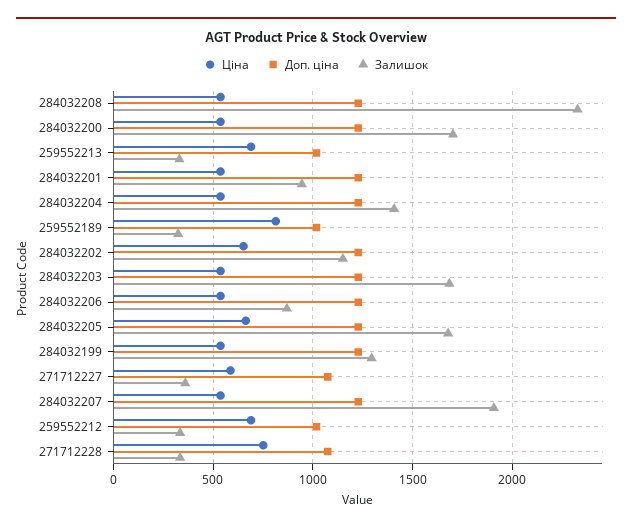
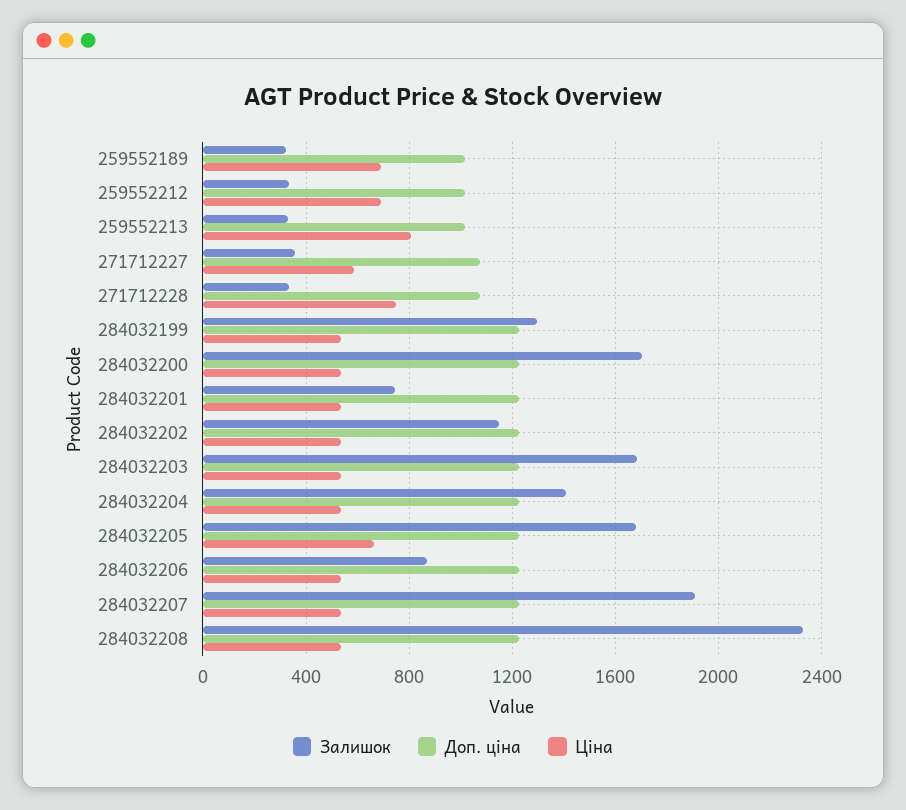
  {
    "Ціна": {
      "284032208": 550,
      "284032200": 550,
-     "259552213": 700,
+     "259552213": 800,
      "284032201": 550,
      "284032204": 550,
-     "259552189": 800,
+     "259552189": 700,
-     "284032202": 650,
+     "284032202": 550,
      "284032203": 550,
      "284032206": 550,
      "284032205": 650,
      "284032199": 550,
      "271712227": 600,
      "284032207": 550,
      "259552212": 700,
      "271712228": 750
    },
    "Доп. ціна": {
      "284032208": 1250,
      "284032200": 1250,
      "259552213": 1000,
      "284032201": 1250,
      "284032204": 1250,
      "259552189": 1000,
      "284032202": 1250,
      "284032203": 1250,
      "284032206": 1250,
      "284032205": 1250,
      "284032199": 1250,
      "271712227": 1050,
      "284032207": 1250,
      "259552212": 1000,
      "271712228": 1050
    },
    "Залишок": {
      "284032208": 2350,
      "284032200": 1700,
      "259552213": 350,
-     "284032201": 950,
+     "284032201": 750,
      "284032204": 1400,
      "259552189": 300,
      "284032202": 1150,
      "284032203": 1700,
      "284032206": 850,
      "284032205": 1700,
      "284032199": 1300,
      "271712227": 350,
      "284032207": 1900,
      "259552212": 350,
      "271712228": 350
    }
  }

